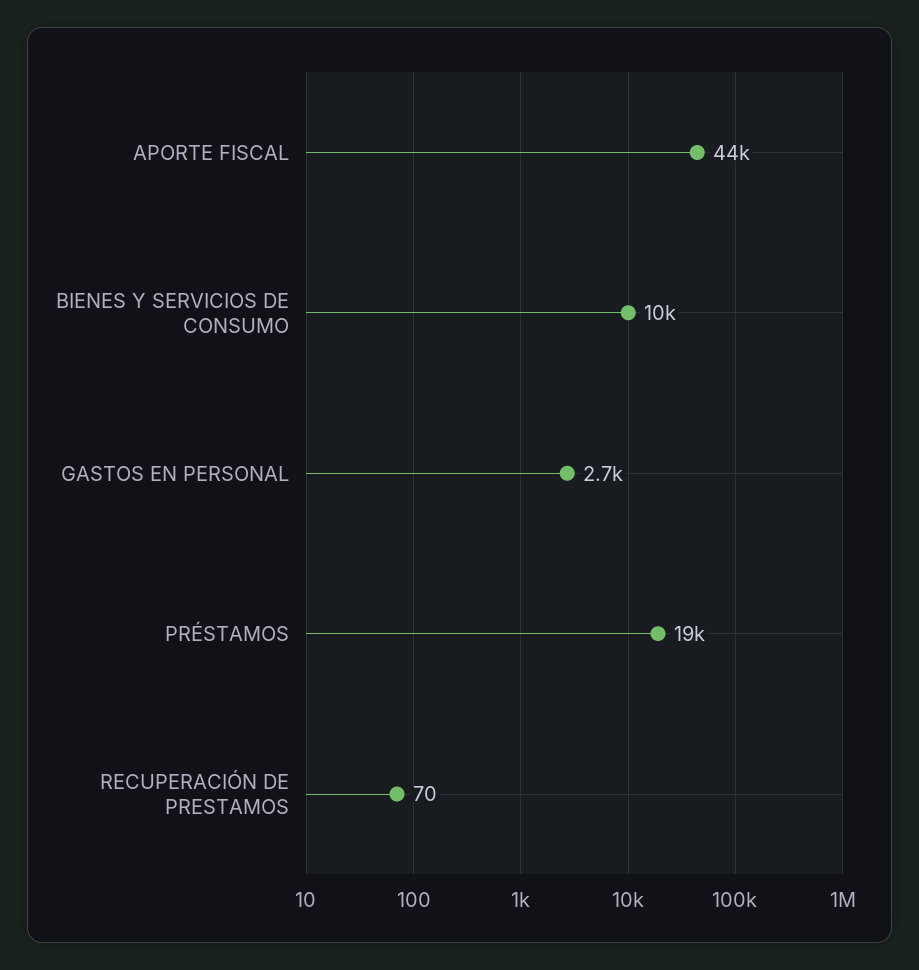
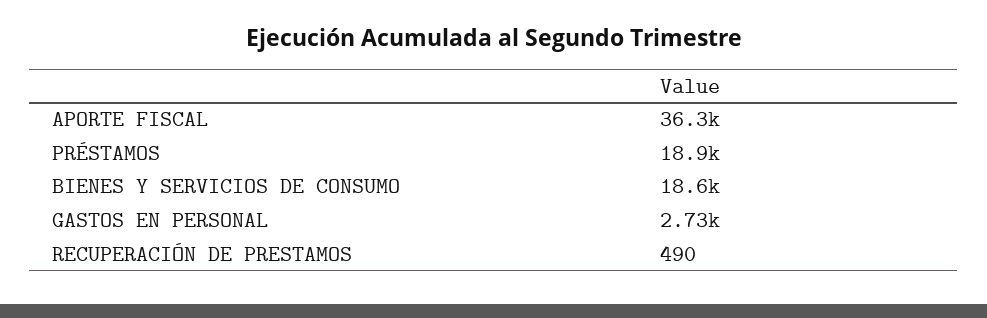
  {
-   "APORTE FISCAL": 44000,
+   "APORTE FISCAL": 36300,
-   "BIENES Y SERVICIOS DE CONSUMO": 10000,
+   "BIENES Y SERVICIOS DE CONSUMO": 18600,
    "GASTOS EN PERSONAL": 2730,
    "PRÉSTAMOS": 18900,
-   "RECUPERACIÓN DE PRESTAMOS": 70
+   "RECUPERACIÓN DE PRESTAMOS": 490
  }

